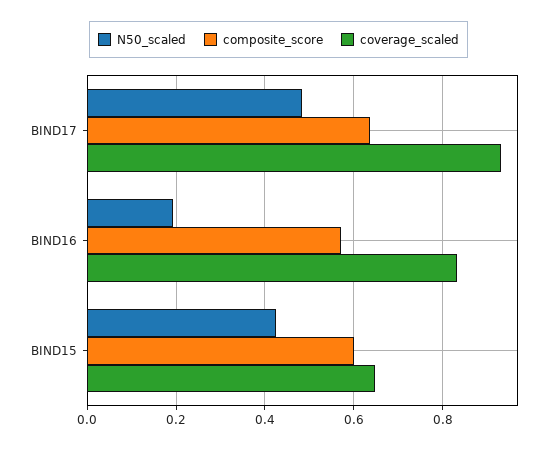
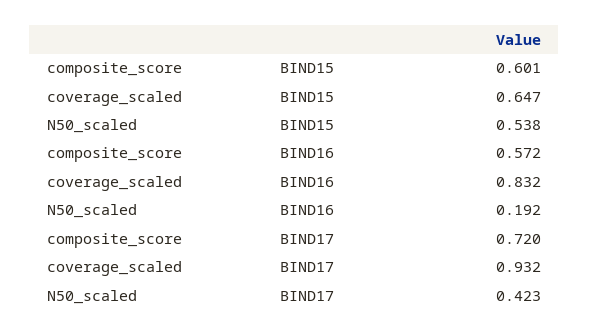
  {
    "N50_scaled": {
-     "BIND17": 0.48,
+     "BIND17": 0.423,
      "BIND16": 0.192,
-     "BIND15": 0.42
+     "BIND15": 0.538
    },
    "composite_score": {
-     "BIND17": 0.64,
+     "BIND17": 0.72,
      "BIND16": 0.572,
      "BIND15": 0.601
    },
    "coverage_scaled": {
      "BIND17": 0.932,
      "BIND16": 0.832,
      "BIND15": 0.647
    }
  }

